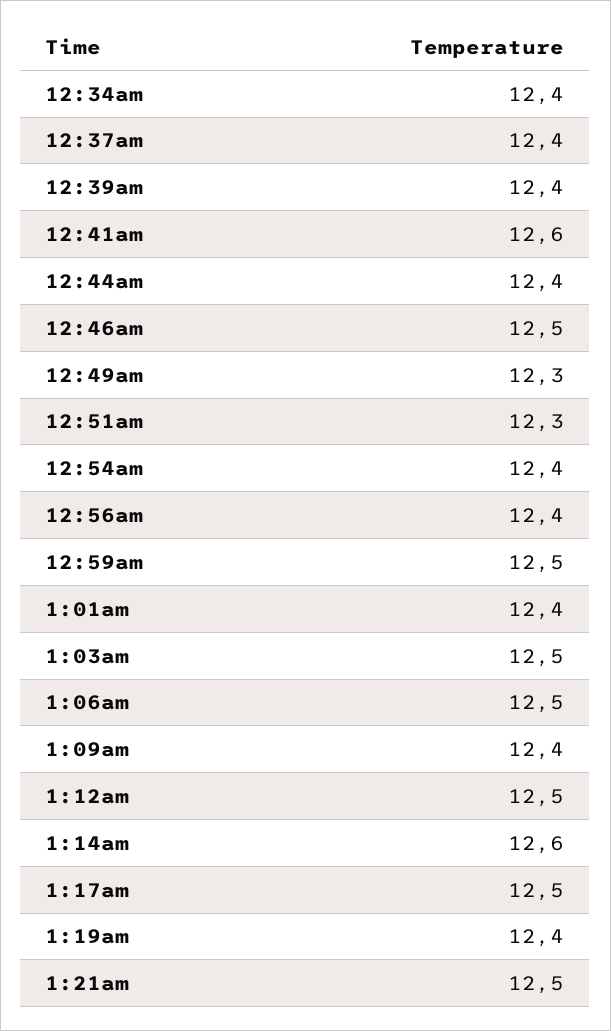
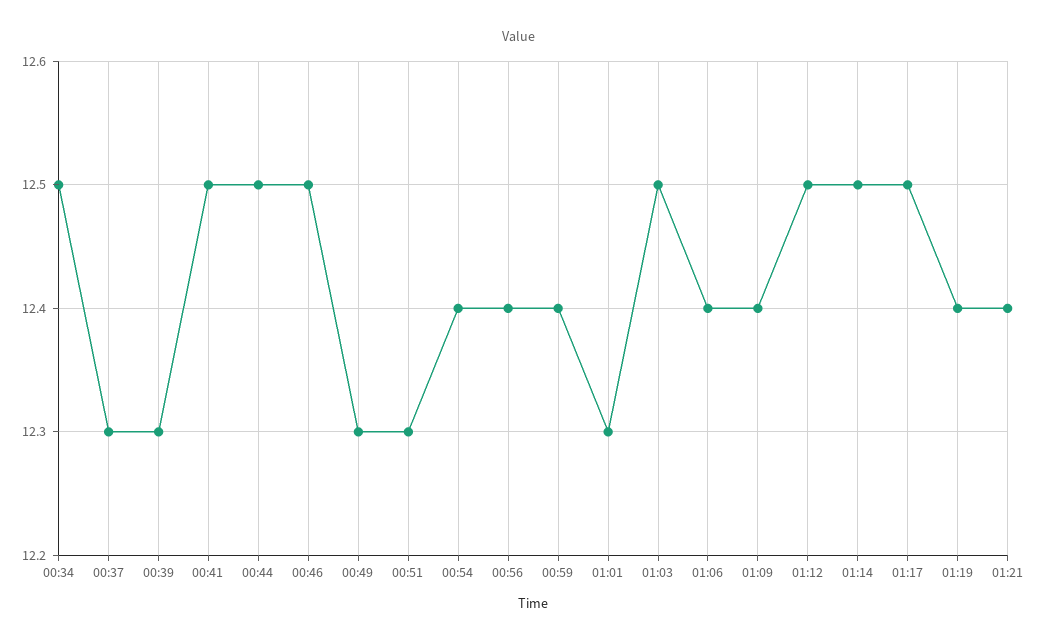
  {
-   "12:34am": 12.4,
+   "12:34am": 12.5,
-   "12:37am": 12.4,
+   "12:37am": 12.3,
-   "12:39am": 12.4,
+   "12:39am": 12.3,
-   "12:41am": 12.6,
+   "12:41am": 12.5,
-   "12:44am": 12.4,
+   "12:44am": 12.5,
    "12:46am": 12.5,
    "12:49am": 12.3,
    "12:51am": 12.3,
    "12:54am": 12.4,
    "12:56am": 12.4,
-   "12:59am": 12.5,
+   "12:59am": 12.4,
-   "1:01am": 12.4,
+   "1:01am": 12.3,
    "1:03am": 12.5,
-   "1:06am": 12.5,
+   "1:06am": 12.4,
    "1:09am": 12.4,
    "1:12am": 12.5,
-   "1:14am": 12.6,
+   "1:14am": 12.5,
    "1:17am": 12.5,
    "1:19am": 12.4,
-   "1:21am": 12.5
+   "1:21am": 12.4
  }

